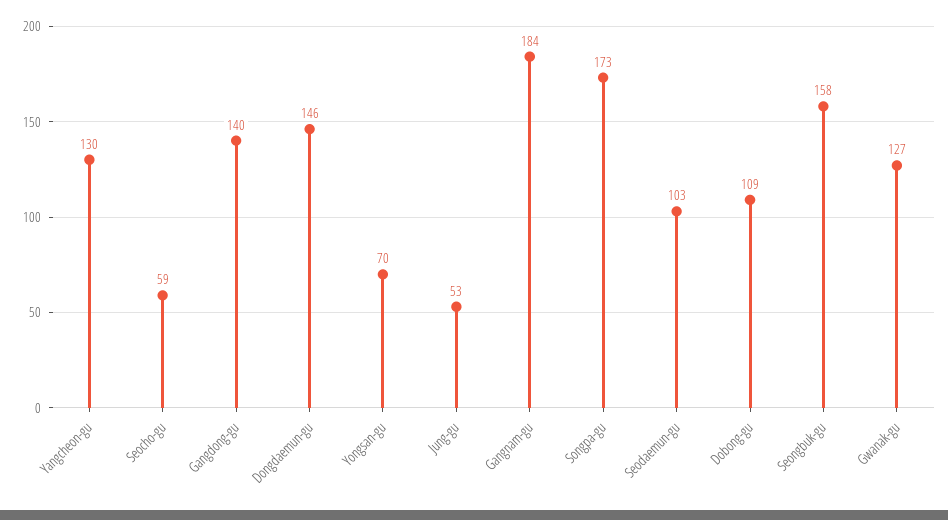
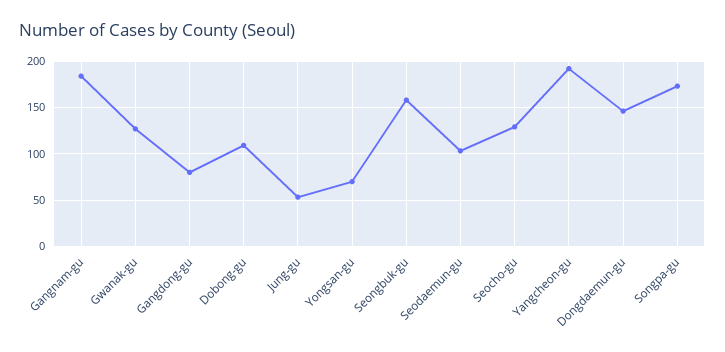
  {
-   "Yangcheon-gu": 130,
+   "Yangcheon-gu": 190,
-   "Seocho-gu": 59,
+   "Seocho-gu": 130,
-   "Gangdong-gu": 140,
+   "Gangdong-gu": 80,
    "Dongdaemun-gu": 146,
    "Yongsan-gu": 70,
    "Jung-gu": 53,
    "Gangnam-gu": 184,
    "Songpa-gu": 173,
    "Seodaemun-gu": 103,
    "Dobong-gu": 109,
    "Seongbuk-gu": 158,
    "Gwanak-gu": 127
  }

